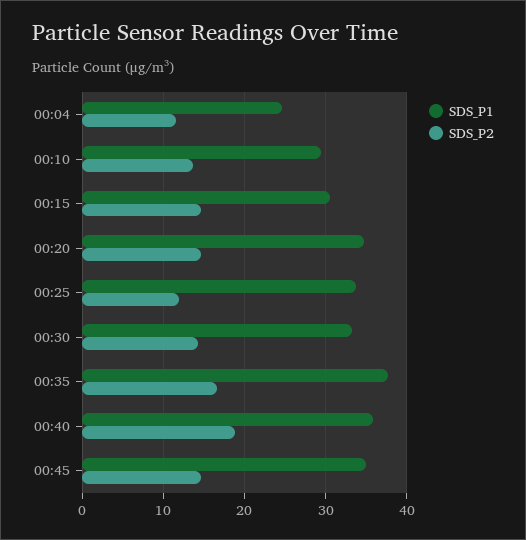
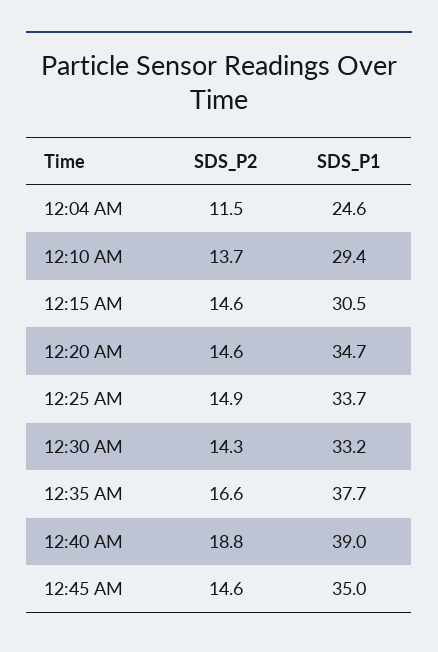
  {
    "SDS_P1": {
      "00:04": 24.6,
      "00:10": 29.4,
      "00:15": 30.5,
      "00:20": 34.7,
      "00:25": 33.7,
      "00:30": 33.2,
      "00:35": 37.7,
-     "00:40": 36,
+     "00:40": 39,
      "00:45": 35
    },
    "SDS_P2": {
      "00:04": 11.5,
      "00:10": 13.7,
      "00:15": 14.6,
      "00:20": 14.6,
-     "00:25": 12,
+     "00:25": 14.9,
      "00:30": 14.3,
      "00:35": 16.6,
      "00:40": 18.8,
      "00:45": 14.6
    }
  }

